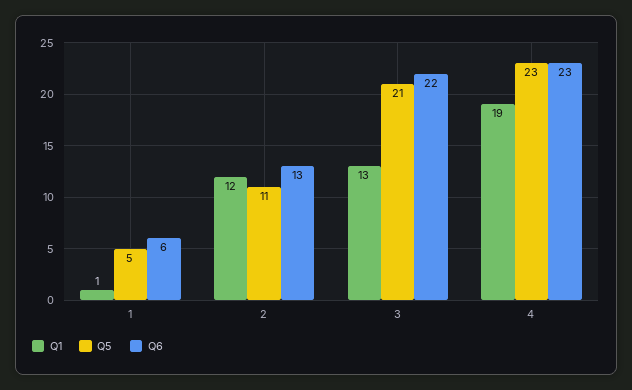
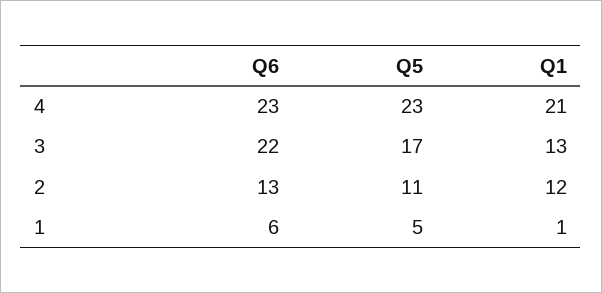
  {
    "Q1": {
      "1": 1,
      "2": 12,
      "3": 13,
-     "4": 19
+     "4": 21
    },
    "Q5": {
      "1": 5,
      "2": 11,
-     "3": 21,
+     "3": 17,
      "4": 23
    },
    "Q6": {
      "1": 6,
      "2": 13,
      "3": 22,
      "4": 23
    }
  }

